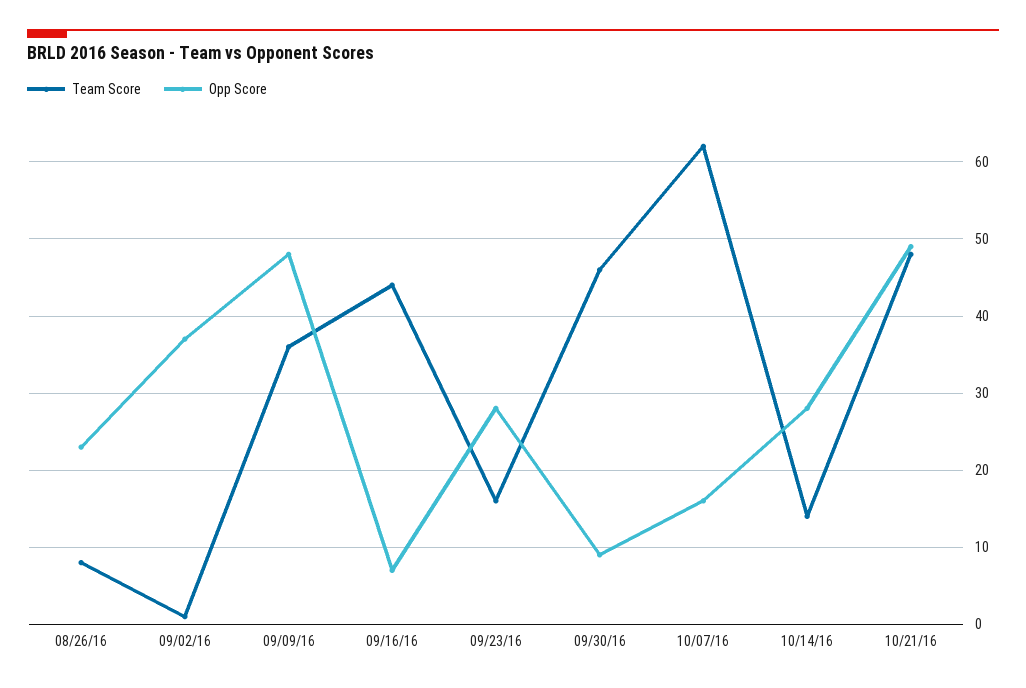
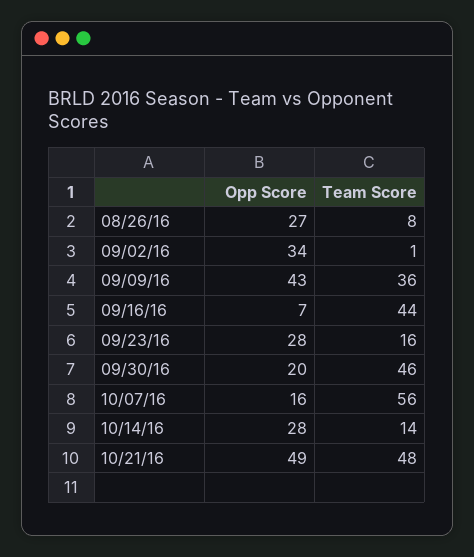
  {
    "Team Score": {
      "08/26/16": 8,
      "09/02/16": 1,
      "09/09/16": 36,
      "09/16/16": 44,
      "09/23/16": 16,
      "09/30/16": 46,
-     "10/07/16": 62,
+     "10/07/16": 56,
      "10/14/16": 14,
      "10/21/16": 48
    },
    "Opp Score": {
-     "08/26/16": 23,
+     "08/26/16": 27,
-     "09/02/16": 37,
+     "09/02/16": 34,
-     "09/09/16": 48,
+     "09/09/16": 43,
      "09/16/16": 7,
      "09/23/16": 28,
-     "09/30/16": 9,
+     "09/30/16": 20,
      "10/07/16": 16,
      "10/14/16": 28,
      "10/21/16": 49
    }
  }

